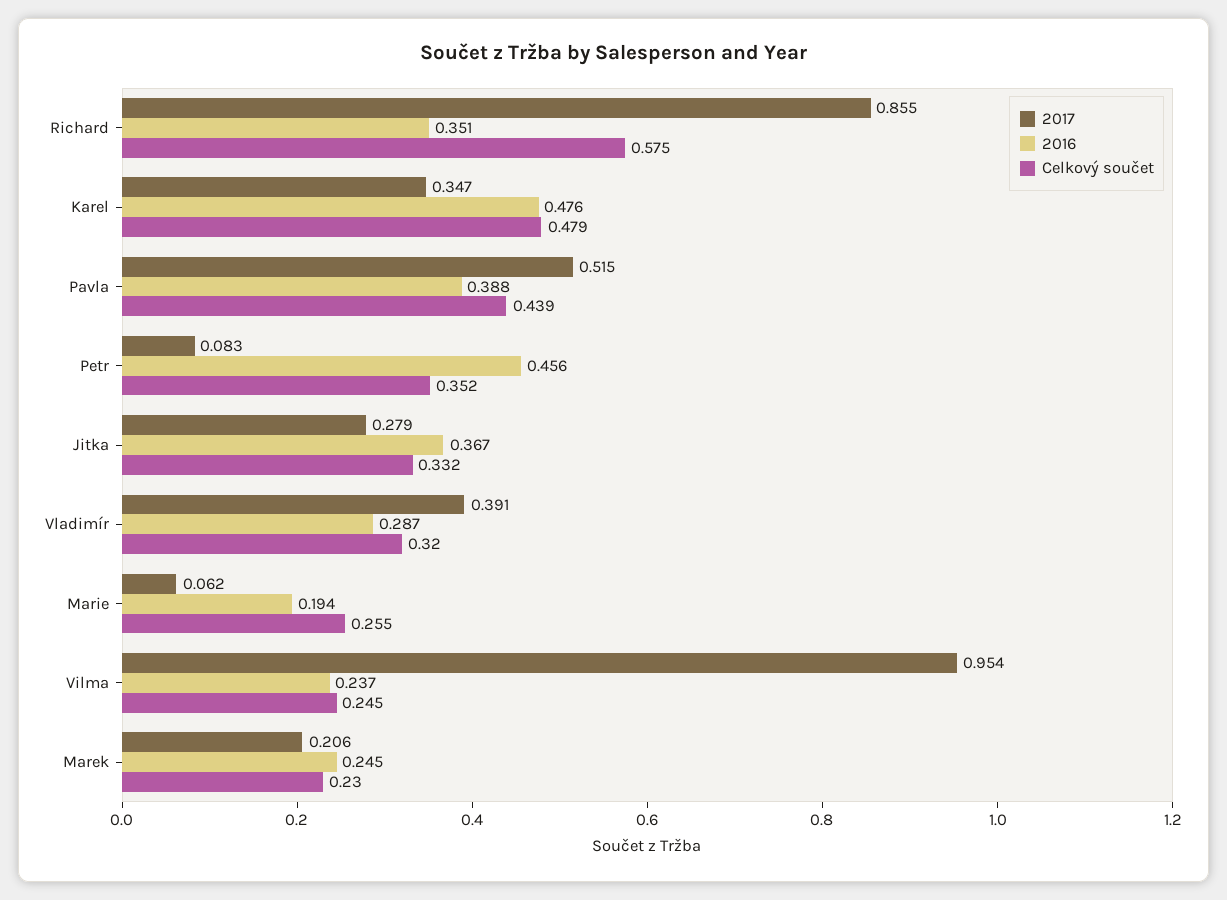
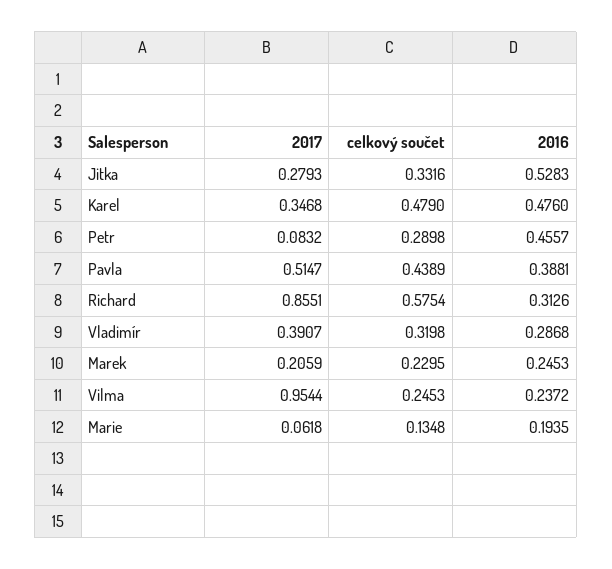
  {
    "2017": {
      "Richard": 0.8551,
      "Karel": 0.3468,
      "Pavla": 0.5147,
      "Petr": 0.0832,
      "Jitka": 0.2793,
      "Vladimír": 0.3907,
      "Marie": 0.0618,
      "Vilma": 0.9544,
      "Marek": 0.2059
    },
    "2016": {
-     "Richard": 0.351,
+     "Richard": 0.3126,
      "Karel": 0.476,
      "Pavla": 0.3881,
      "Petr": 0.4557,
-     "Jitka": 0.367,
+     "Jitka": 0.5283,
      "Vladimír": 0.2868,
      "Marie": 0.1935,
      "Vilma": 0.2372,
      "Marek": 0.2453
    },
    "Celkový součet": {
      "Richard": 0.5754,
      "Karel": 0.479,
      "Pavla": 0.4389,
-     "Petr": 0.352,
+     "Petr": 0.2898,
      "Jitka": 0.3316,
      "Vladimír": 0.3198,
-     "Marie": 0.255,
+     "Marie": 0.1348,
      "Vilma": 0.2453,
      "Marek": 0.2295
    }
  }

